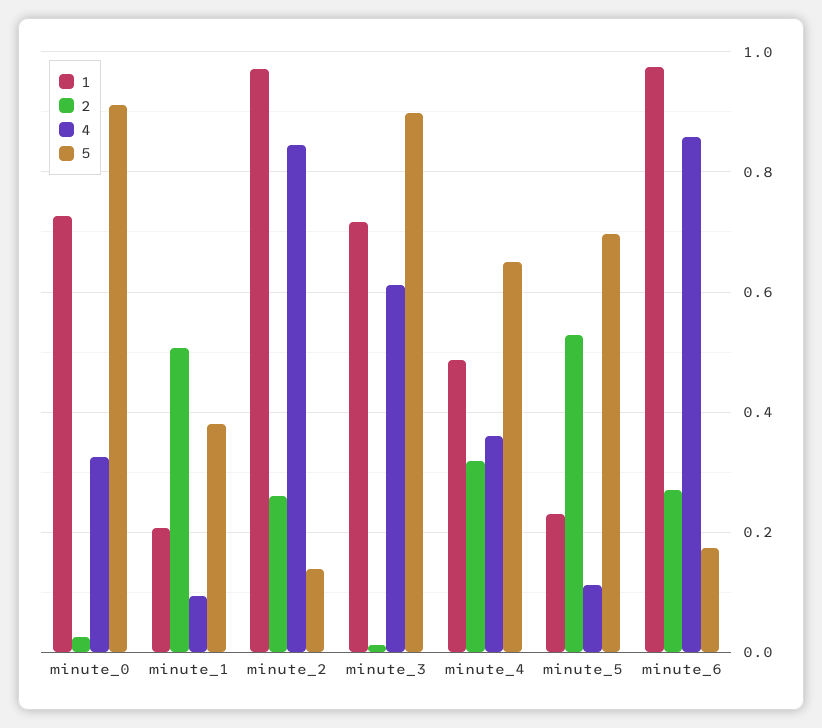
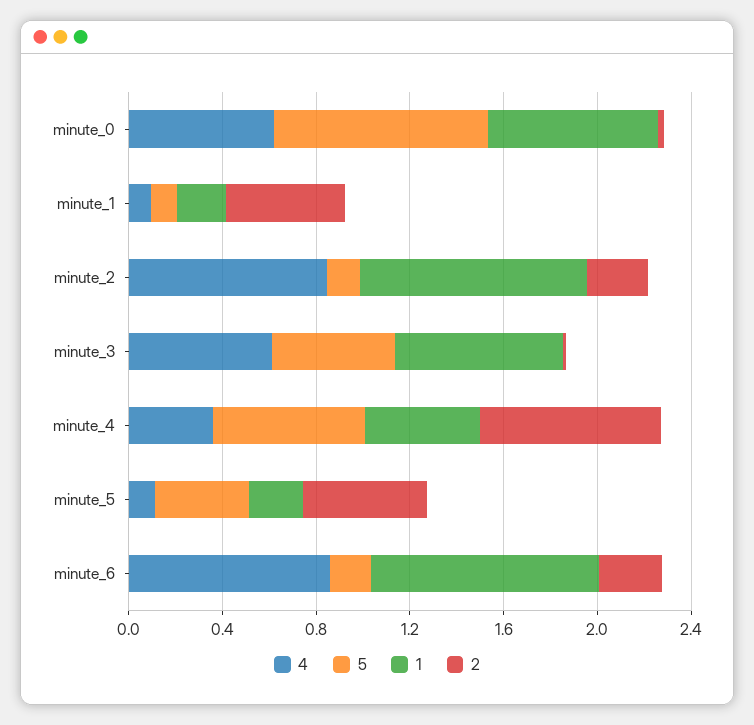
  {
    "1": {
      "minute_0": 0.72,
      "minute_1": 0.2,
      "minute_2": 0.98,
      "minute_3": 0.72,
      "minute_4": 0.48,
      "minute_5": 0.22,
      "minute_6": 0.98
    },
    "2": {
      "minute_0": 0.02,
      "minute_1": 0.5,
      "minute_2": 0.26,
      "minute_3": 0.02,
-     "minute_4": 0.32,
+     "minute_4": 0.8,
      "minute_5": 0.52,
      "minute_6": 0.26
    },
    "4": {
-     "minute_0": 0.32,
+     "minute_0": 0.6,
      "minute_1": 0.1,
      "minute_2": 0.84,
      "minute_3": 0.62,
      "minute_4": 0.36,
      "minute_5": 0.12,
      "minute_6": 0.86
    },
    "5": {
      "minute_0": 0.92,
-     "minute_1": 0.38,
+     "minute_1": 0.1,
      "minute_2": 0.14,
-     "minute_3": 0.9,
+     "minute_3": 0.5,
      "minute_4": 0.64,
-     "minute_5": 0.7,
+     "minute_5": 0.4,
      "minute_6": 0.18
    }
  }

